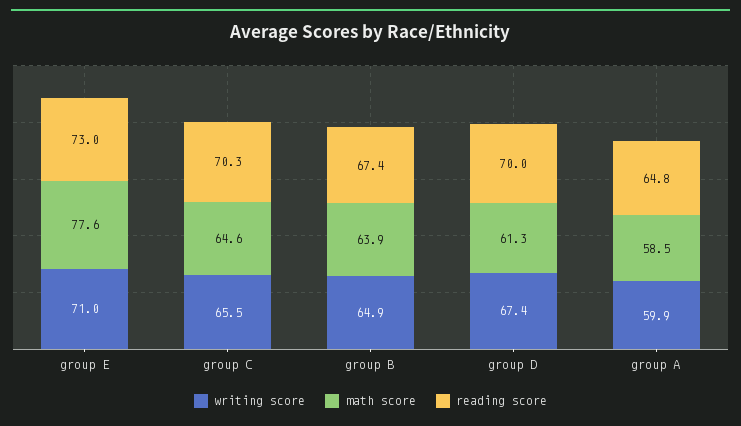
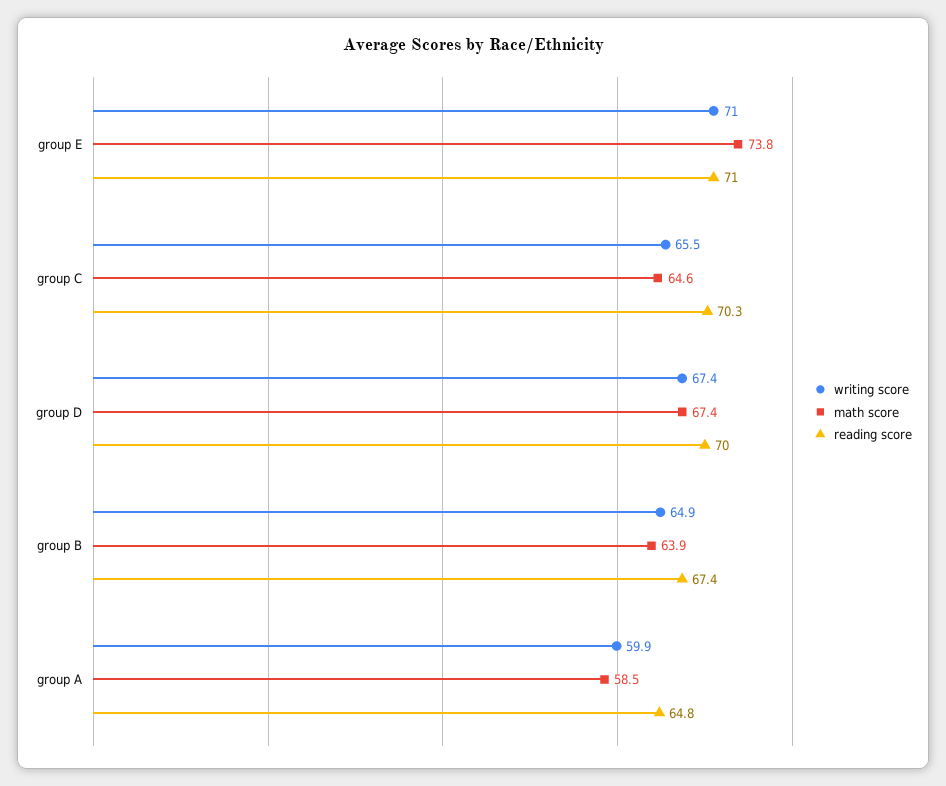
  {
    "writing score": {
      "group E": 71,
      "group C": 65.5,
      "group B": 64.9,
      "group D": 67.4,
      "group A": 59.9
    },
    "math score": {
-     "group E": 77.6,
+     "group E": 73.8,
      "group C": 64.6,
      "group B": 63.9,
-     "group D": 61.3,
+     "group D": 67.4,
      "group A": 58.5
    },
    "reading score": {
-     "group E": 73,
+     "group E": 71,
      "group C": 70.3,
      "group B": 67.4,
      "group D": 70,
      "group A": 64.8
    }
  }

